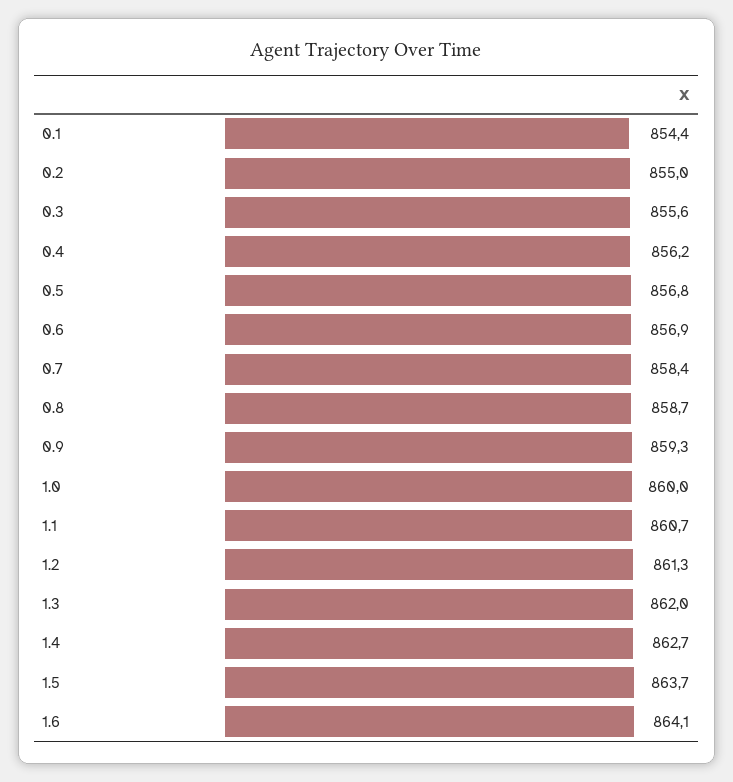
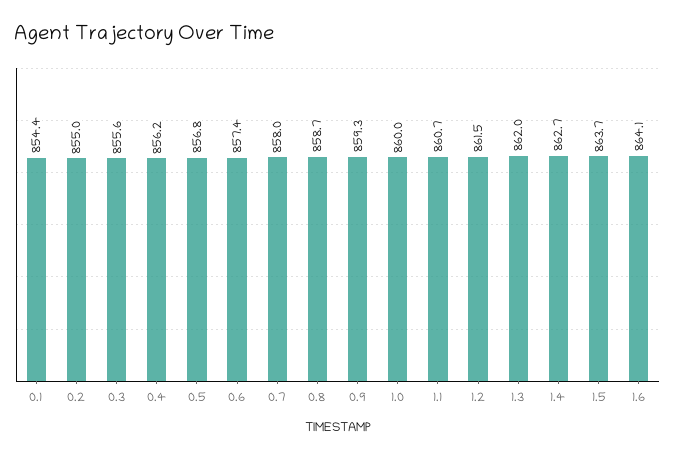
  {
    "0.1": 854.4,
    "0.2": 855,
    "0.3": 855.6,
    "0.4": 856.2,
    "0.5": 856.8,
-   "0.6": 856.9,
+   "0.6": 857.4,
-   "0.7": 858.4,
+   "0.7": 858,
    "0.8": 858.7,
    "0.9": 859.3,
    "1.0": 860,
    "1.1": 860.7,
-   "1.2": 861.3,
+   "1.2": 861.5,
    "1.3": 862,
    "1.4": 862.7,
    "1.5": 863.7,
    "1.6": 864.1
  }

